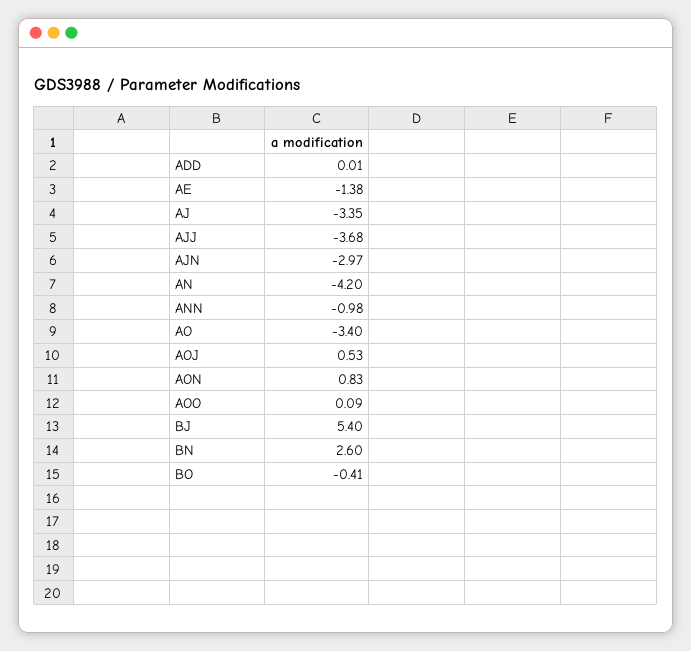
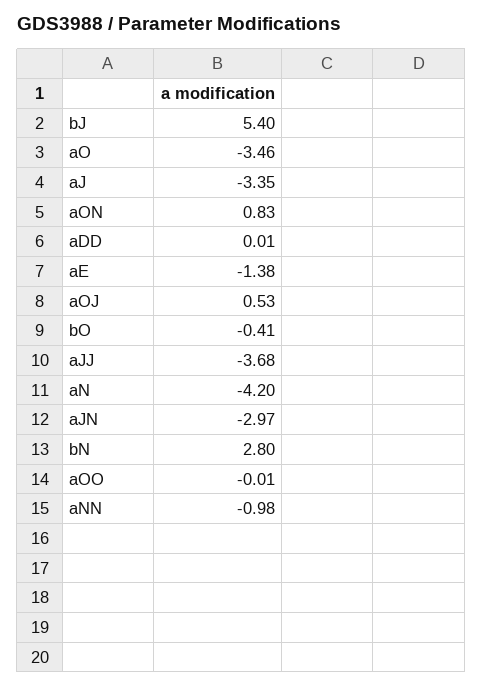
  {
    "ADD": 0.01,
    "AE": -1.38,
    "AJ": -3.35,
    "AJJ": -3.68,
    "AJN": -2.97,
    "AN": -4.2,
    "ANN": -0.98,
-   "AO": -3.4,
+   "AO": -3.46,
    "AOJ": 0.53,
    "AON": 0.83,
-   "AOO": 0.09,
+   "AOO": -0.01,
    "BJ": 5.4,
-   "BN": 2.6,
+   "BN": 2.8,
    "BO": -0.41
  }

